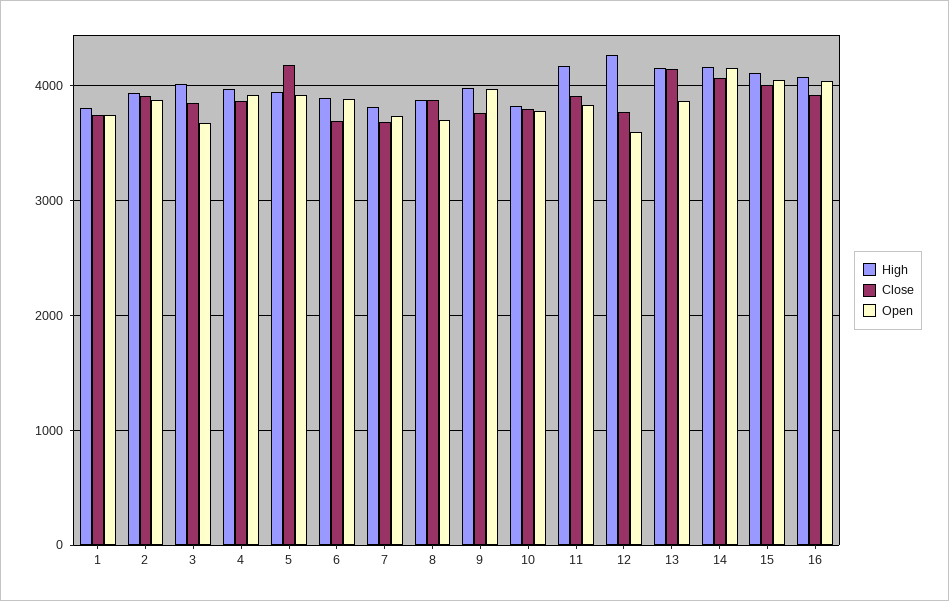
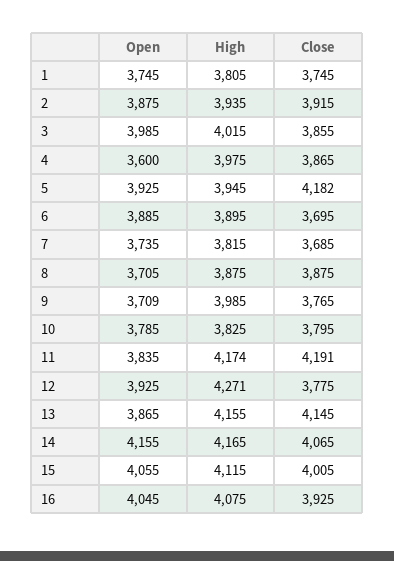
  {
    "High": {
      "1": 3805,
      "2": 3935,
      "3": 4015,
      "4": 3975,
      "5": 3945,
      "6": 3895,
      "7": 3815,
      "8": 3875,
      "9": 3985,
      "10": 3825,
      "11": 4174,
      "12": 4271,
      "13": 4155,
      "14": 4165,
      "15": 4115,
      "16": 4075
    },
    "Close": {
      "1": 3745,
      "2": 3915,
      "3": 3855,
      "4": 3865,
      "5": 4182,
      "6": 3695,
      "7": 3685,
      "8": 3875,
      "9": 3765,
      "10": 3795,
-     "11": 3900,
+     "11": 4191,
      "12": 3775,
      "13": 4145,
      "14": 4065,
      "15": 4005,
      "16": 3925
    },
    "Open": {
      "1": 3745,
      "2": 3875,
-     "3": 3700,
+     "3": 3985,
-     "4": 3900,
+     "4": 3600,
      "5": 3925,
      "6": 3885,
      "7": 3735,
      "8": 3705,
-     "9": 4000,
+     "9": 3709,
      "10": 3785,
      "11": 3835,
-     "12": 3600,
+     "12": 3925,
      "13": 3865,
      "14": 4155,
      "15": 4055,
      "16": 4045
    }
  }

